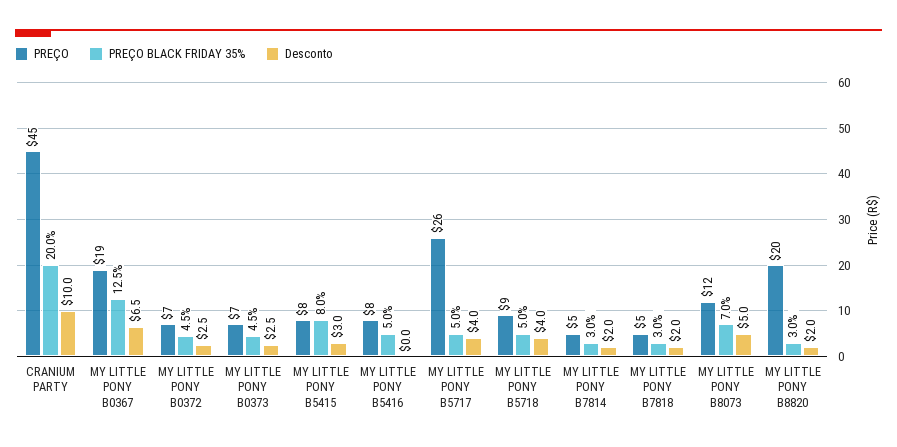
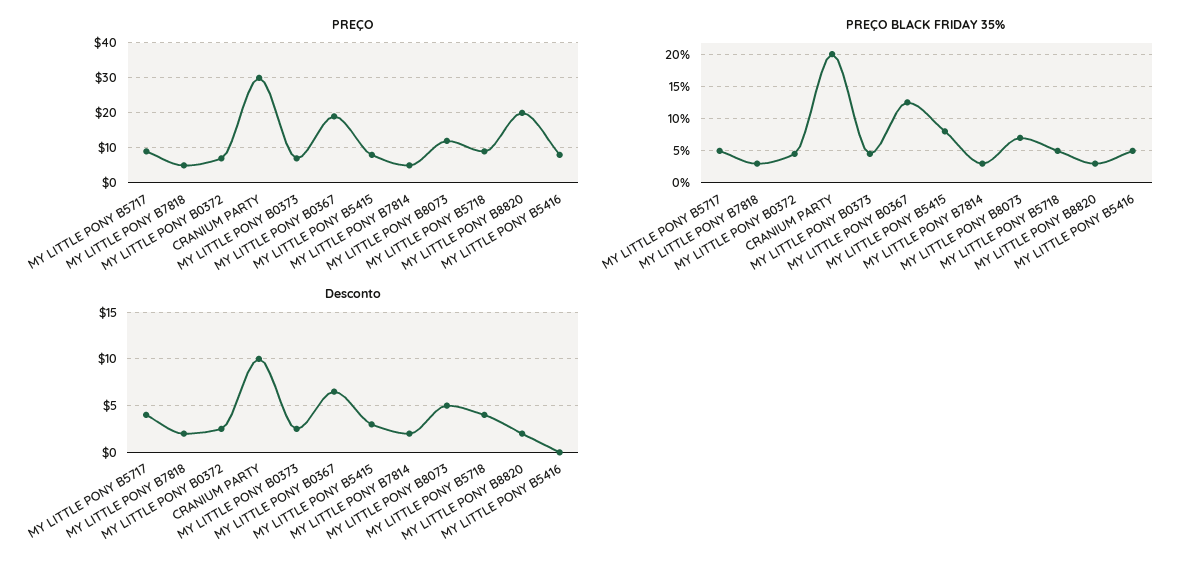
  {
    "PREÇO": {
-     "CRANIUM PARTY": 45,
+     "CRANIUM PARTY": 30,
      "MY LITTLE PONY B0367": 19,
      "MY LITTLE PONY B0372": 7,
      "MY LITTLE PONY B0373": 7,
      "MY LITTLE PONY B5415": 8,
      "MY LITTLE PONY B5416": 8,
-     "MY LITTLE PONY B5717": 26,
+     "MY LITTLE PONY B5717": 10,
      "MY LITTLE PONY B5718": 9,
      "MY LITTLE PONY B7814": 5,
      "MY LITTLE PONY B7818": 5,
      "MY LITTLE PONY B8073": 12,
      "MY LITTLE PONY B8820": 20
    },
    "PREÇO BLACK FRIDAY 35%": {
      "CRANIUM PARTY": 20,
      "MY LITTLE PONY B0367": 12.5,
      "MY LITTLE PONY B0372": 4.5,
      "MY LITTLE PONY B0373": 4.5,
      "MY LITTLE PONY B5415": 8,
      "MY LITTLE PONY B5416": 5,
      "MY LITTLE PONY B5717": 5,
      "MY LITTLE PONY B5718": 5,
      "MY LITTLE PONY B7814": 3,
      "MY LITTLE PONY B7818": 3,
      "MY LITTLE PONY B8073": 7,
      "MY LITTLE PONY B8820": 3
    },
    "Desconto": {
      "CRANIUM PARTY": 10,
      "MY LITTLE PONY B0367": 6.5,
      "MY LITTLE PONY B0372": 2.5,
      "MY LITTLE PONY B0373": 2.5,
      "MY LITTLE PONY B5415": 3,
      "MY LITTLE PONY B5416": 0,
      "MY LITTLE PONY B5717": 4,
      "MY LITTLE PONY B5718": 4,
      "MY LITTLE PONY B7814": 2,
      "MY LITTLE PONY B7818": 2,
      "MY LITTLE PONY B8073": 5,
      "MY LITTLE PONY B8820": 2
    }
  }

